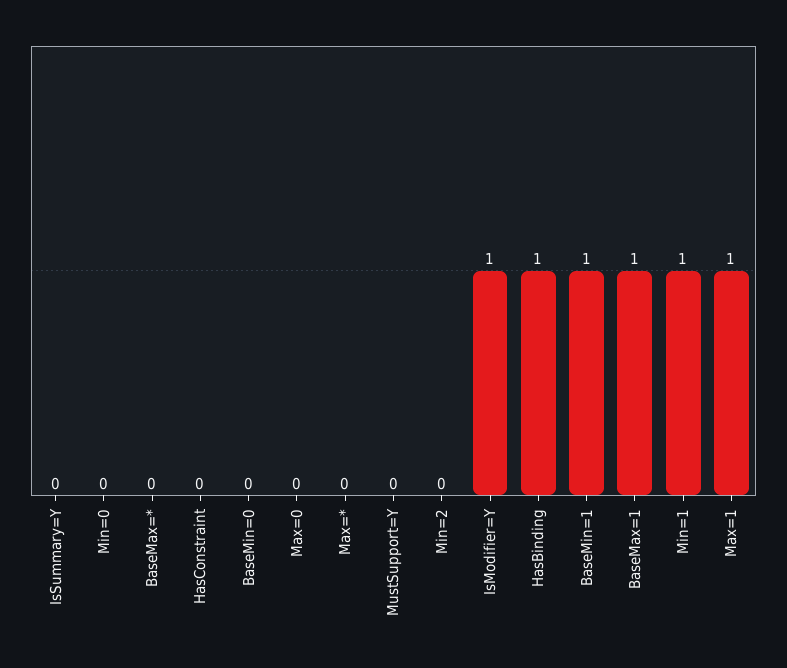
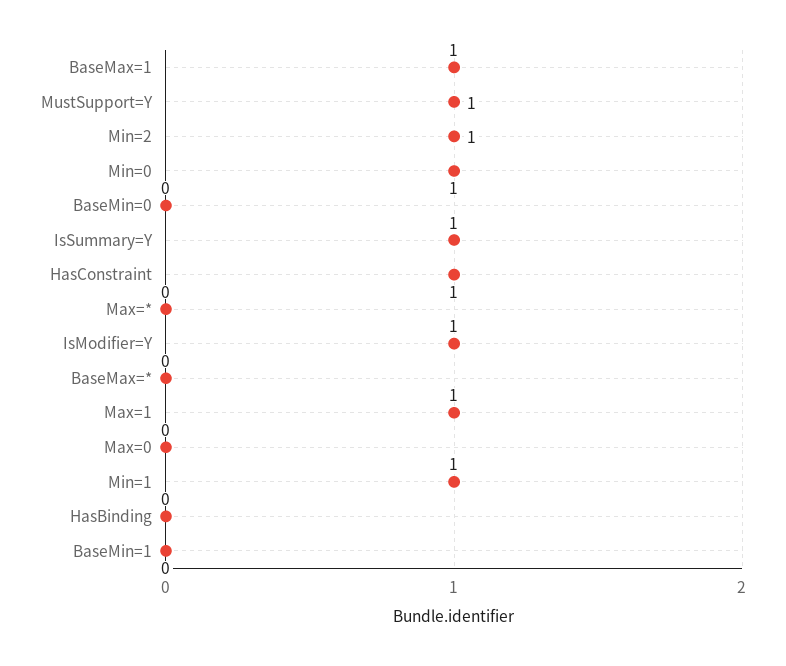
  {
-   "IsSummary=Y": 0,
+   "IsSummary=Y": 1,
-   "Min=0": 0,
+   "Min=0": 1,
    "BaseMax=*": 0,
-   "HasConstraint": 0,
+   "HasConstraint": 1,
    "BaseMin=0": 0,
    "Max=0": 0,
    "Max=*": 0,
-   "MustSupport=Y": 0,
+   "MustSupport=Y": 1,
-   "Min=2": 0,
+   "Min=2": 1,
    "IsModifier=Y": 1,
-   "HasBinding": 1,
+   "HasBinding": 0,
-   "BaseMin=1": 1,
+   "BaseMin=1": 0,
    "BaseMax=1": 1,
    "Min=1": 1,
    "Max=1": 1
  }

